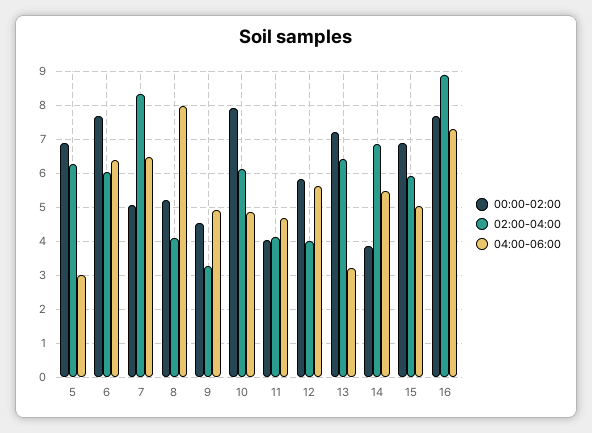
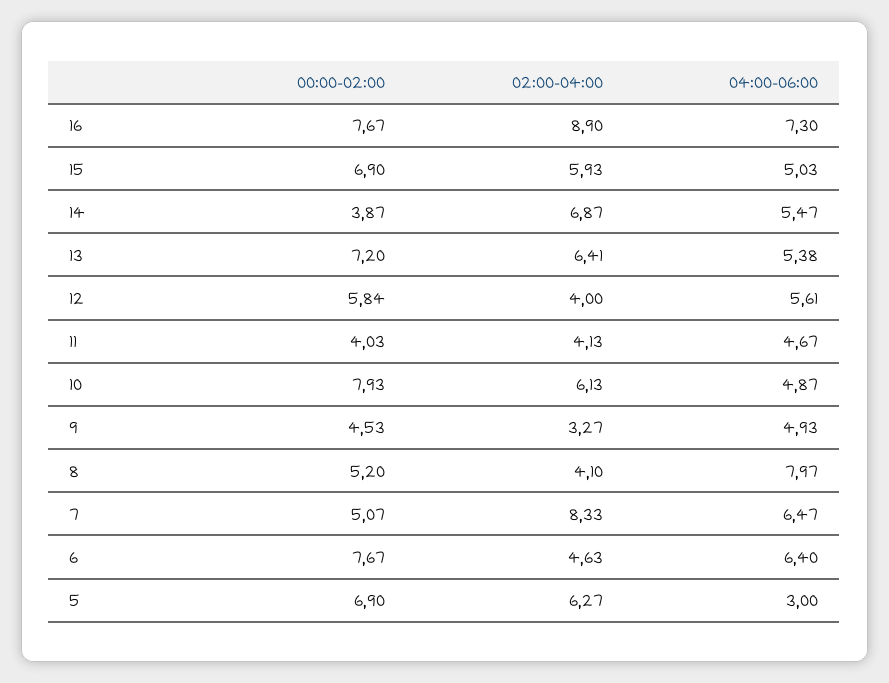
  {
    "00:00-02:00": {
      "5": 6.9,
      "6": 7.67,
      "7": 5.07,
      "8": 5.2,
      "9": 4.53,
      "10": 7.93,
      "11": 4.03,
      "12": 5.84,
      "13": 7.2,
      "14": 3.87,
      "15": 6.9,
      "16": 7.67
    },
    "02:00-04:00": {
      "5": 6.27,
-     "6": 6,
+     "6": 4.63,
      "7": 8.33,
      "8": 4.1,
      "9": 3.27,
      "10": 6.13,
      "11": 4.13,
      "12": 4,
      "13": 6.41,
      "14": 6.87,
      "15": 5.93,
      "16": 8.9
    },
    "04:00-06:00": {
      "5": 3,
      "6": 6.4,
      "7": 6.47,
      "8": 7.97,
      "9": 4.93,
      "10": 4.87,
      "11": 4.67,
      "12": 5.61,
-     "13": 3.2,
+     "13": 5.38,
      "14": 5.47,
      "15": 5.03,
      "16": 7.3
    }
  }

